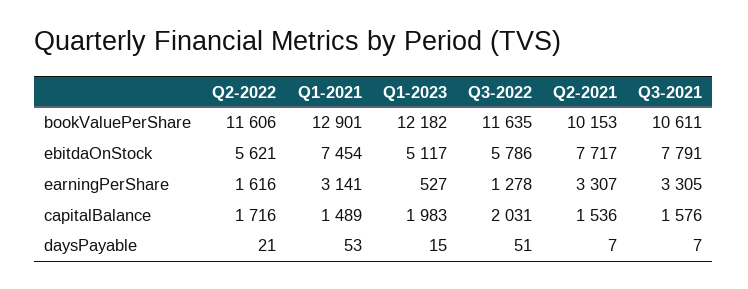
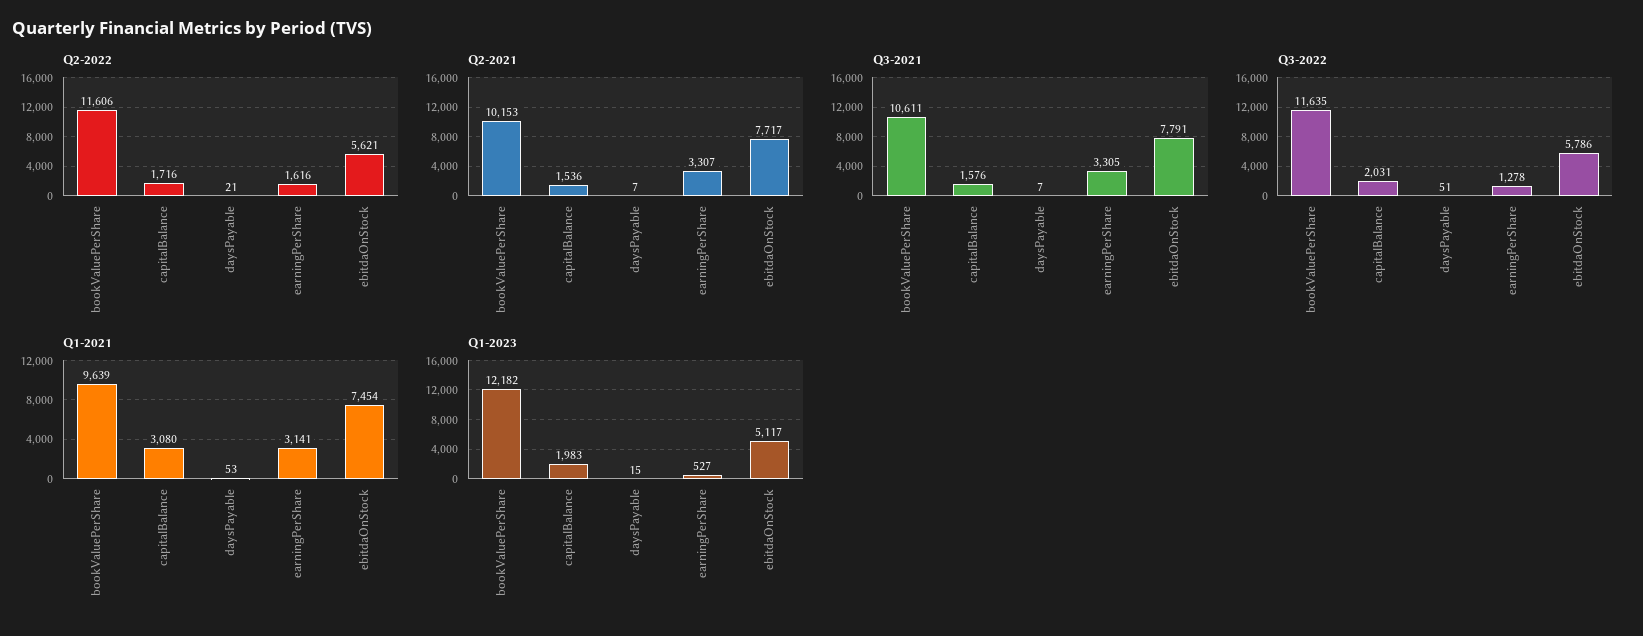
  {
    "Q2-2022": {
      "bookValuePerShare": 11606,
      "ebitdaOnStock": 5621,
      "earningPerShare": 1616,
      "capitalBalance": 1716,
      "daysPayable": 21
    },
    "Q1-2021": {
-     "bookValuePerShare": 12901,
+     "bookValuePerShare": 9639,
      "ebitdaOnStock": 7454,
      "earningPerShare": 3141,
-     "capitalBalance": 1489,
+     "capitalBalance": 3080,
      "daysPayable": 53
    },
    "Q1-2023": {
      "bookValuePerShare": 12182,
      "ebitdaOnStock": 5117,
      "earningPerShare": 527,
      "capitalBalance": 1983,
      "daysPayable": 15
    },
    "Q3-2022": {
      "bookValuePerShare": 11635,
      "ebitdaOnStock": 5786,
      "earningPerShare": 1278,
      "capitalBalance": 2031,
      "daysPayable": 51
    },
    "Q2-2021": {
      "bookValuePerShare": 10153,
      "ebitdaOnStock": 7717,
      "earningPerShare": 3307,
      "capitalBalance": 1536,
      "daysPayable": 7
    },
    "Q3-2021": {
      "bookValuePerShare": 10611,
      "ebitdaOnStock": 7791,
      "earningPerShare": 3305,
      "capitalBalance": 1576,
      "daysPayable": 7
    }
  }

